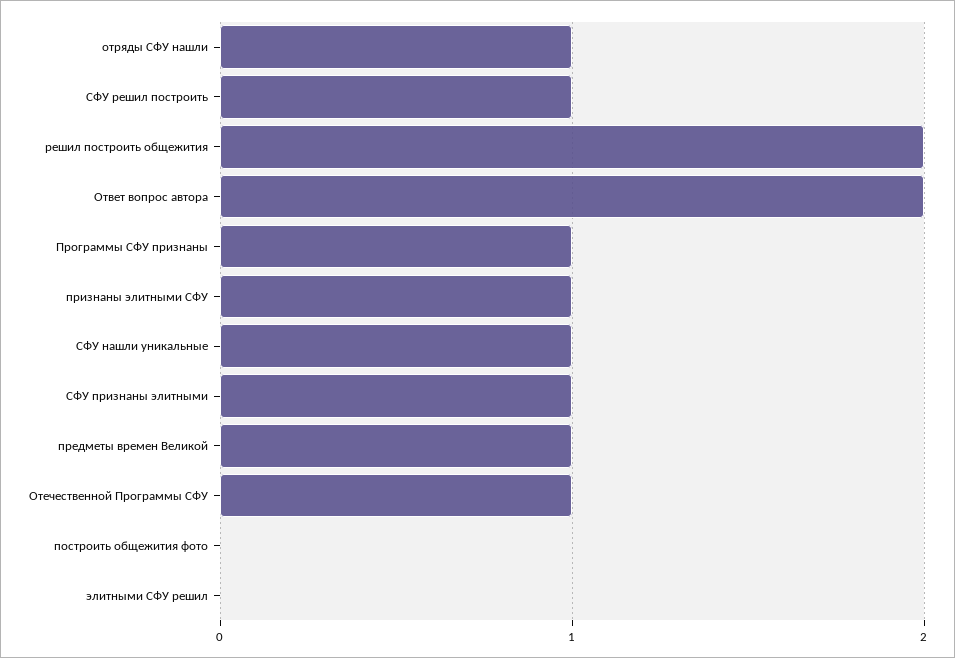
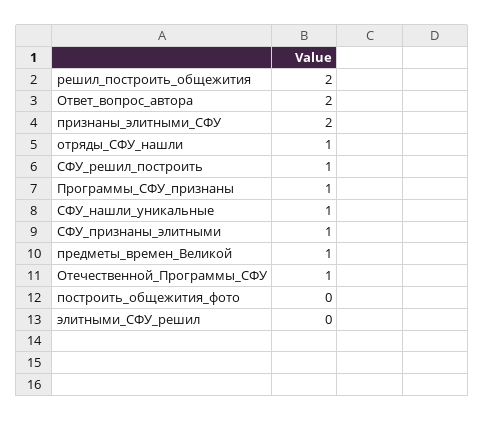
  {
    "отряды СФУ нашли": 1,
    "СФУ решил построить": 1,
    "решил построить общежития": 2,
    "Ответ вопрос автора": 2,
    "Программы СФУ признаны": 1,
-   "признаны элитными СФУ": 1,
+   "признаны элитными СФУ": 2,
    "СФУ нашли уникальные": 1,
    "СФУ признаны элитными": 1,
    "предметы времен Великой": 1,
    "Отечественной Программы СФУ": 1,
    "построить общежития фото": 0,
    "элитными СФУ решил": 0
  }

